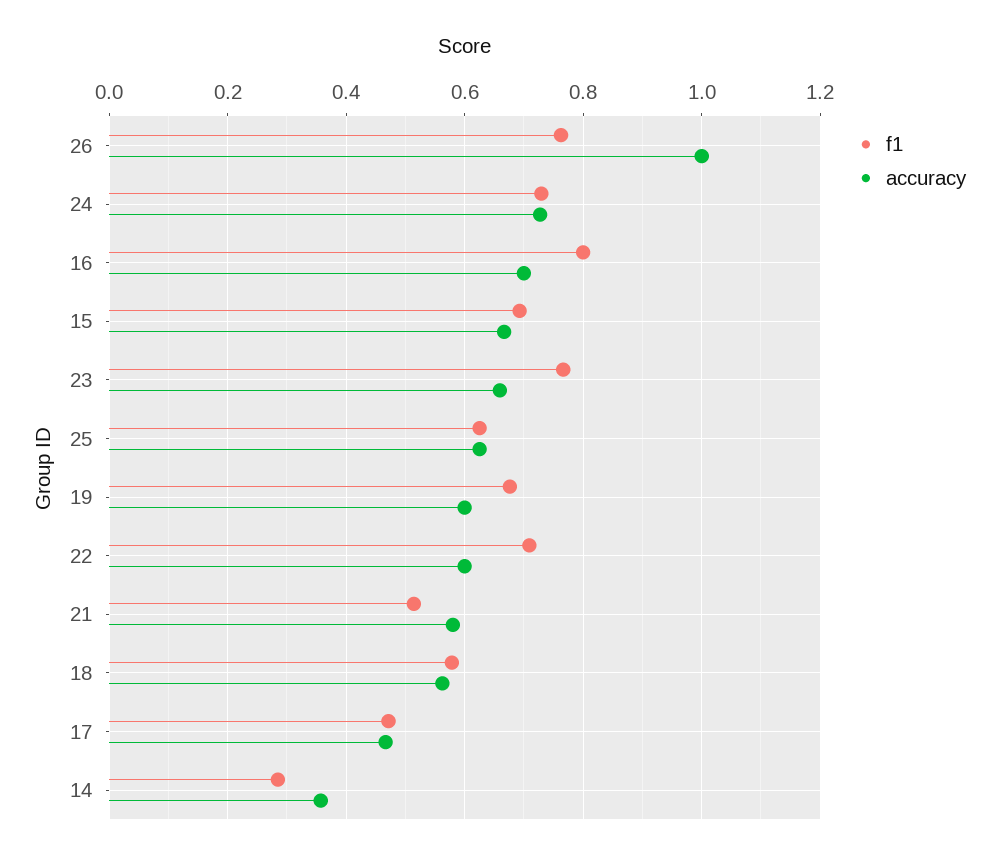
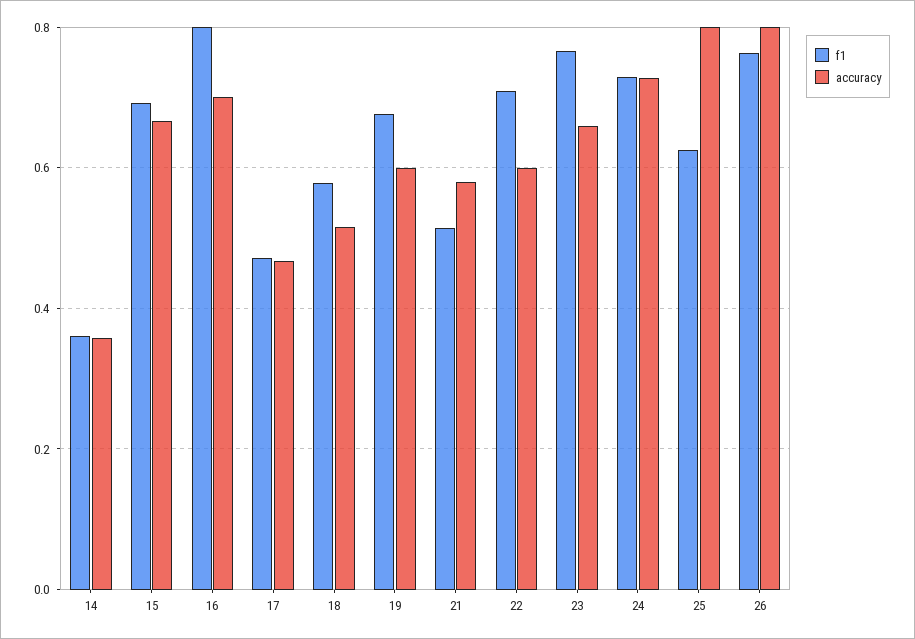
  {
    "f1": {
      "26": 0.76,
      "24": 0.72,
      "16": 0.8,
      "15": 0.7,
      "23": 0.76,
      "25": 0.62,
      "19": 0.68,
      "22": 0.7,
      "21": 0.52,
      "18": 0.58,
      "17": 0.48,
-     "14": 0.28
+     "14": 0.36
    },
    "accuracy": {
-     "26": 1,
+     "26": 0.8,
      "24": 0.72,
      "16": 0.7,
      "15": 0.66,
      "23": 0.66,
-     "25": 0.62,
+     "25": 0.8,
      "19": 0.6,
      "22": 0.6,
      "21": 0.58,
-     "18": 0.56,
+     "18": 0.52,
      "17": 0.46,
      "14": 0.36
    }
  }

